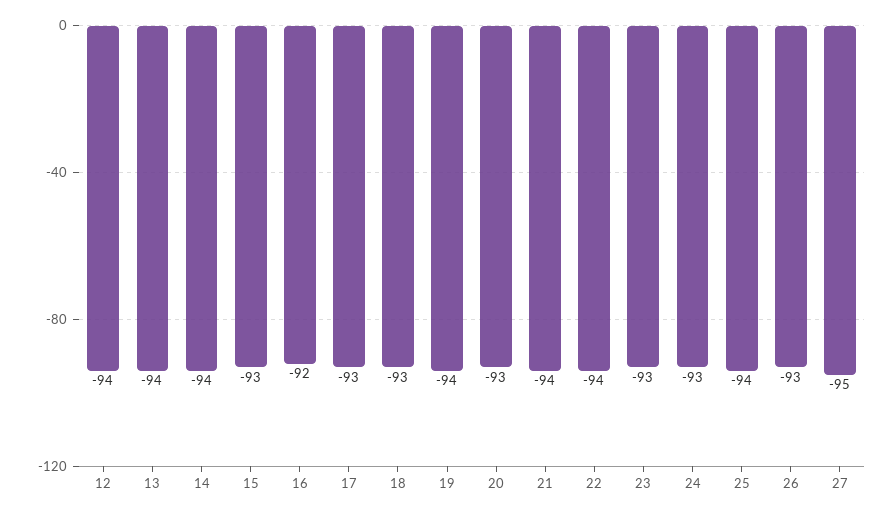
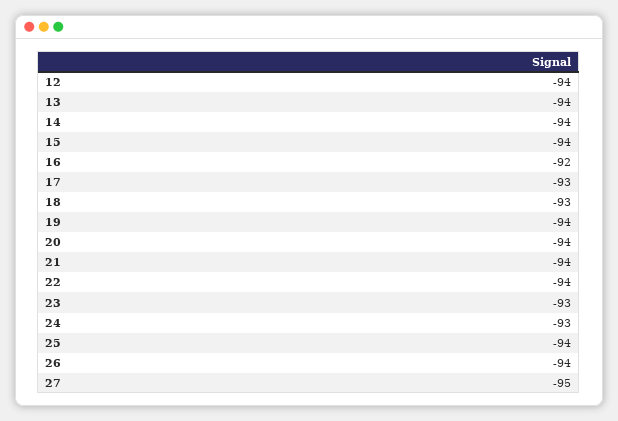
  {
    "12": -94,
    "13": -94,
    "14": -94,
-   "15": -93,
+   "15": -94,
    "16": -92,
    "17": -93,
    "18": -93,
    "19": -94,
-   "20": -93,
+   "20": -94,
    "21": -94,
    "22": -94,
    "23": -93,
    "24": -93,
    "25": -94,
-   "26": -93,
+   "26": -94,
    "27": -95
  }

